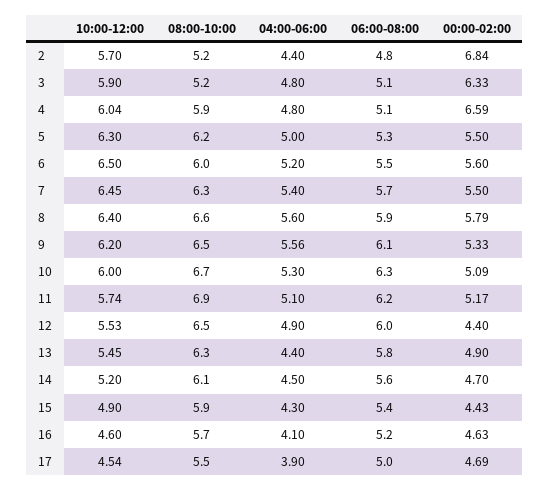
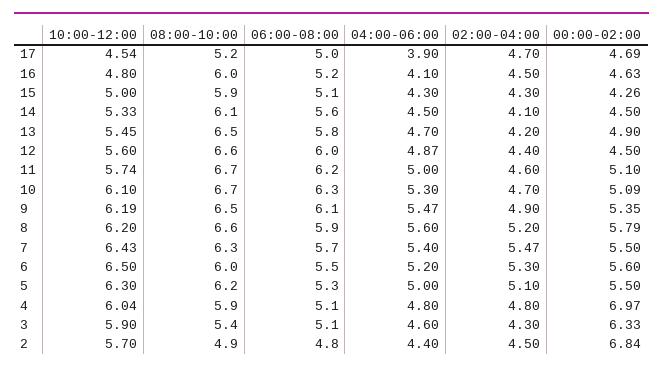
  {
    "10:00-12:00": {
      "2": 5.7,
      "3": 5.9,
      "4": 6.04,
      "5": 6.3,
      "6": 6.5,
-     "7": 6.45,
+     "7": 6.43,
-     "8": 6.4,
+     "8": 6.2,
-     "9": 6.2,
+     "9": 6.19,
-     "10": 6,
+     "10": 6.1,
      "11": 5.74,
-     "12": 5.53,
+     "12": 5.6,
      "13": 5.45,
-     "14": 5.2,
+     "14": 5.33,
-     "15": 4.9,
+     "15": 5,
-     "16": 4.6,
+     "16": 4.8,
      "17": 4.54
    },
    "08:00-10:00": {
-     "2": 5.2,
+     "2": 4.9,
-     "3": 5.2,
+     "3": 5.4,
      "4": 5.9,
      "5": 6.2,
      "6": 6,
      "7": 6.3,
      "8": 6.6,
      "9": 6.5,
      "10": 6.7,
-     "11": 6.9,
+     "11": 6.7,
-     "12": 6.5,
+     "12": 6.6,
-     "13": 6.3,
+     "13": 6.5,
      "14": 6.1,
      "15": 5.9,
-     "16": 5.7,
+     "16": 6,
-     "17": 5.5
+     "17": 5.2
    },
    "04:00-06:00": {
      "2": 4.4,
-     "3": 4.8,
+     "3": 4.6,
      "4": 4.8,
      "5": 5,
      "6": 5.2,
      "7": 5.4,
      "8": 5.6,
-     "9": 5.56,
+     "9": 5.47,
      "10": 5.3,
-     "11": 5.1,
+     "11": 5,
-     "12": 4.9,
+     "12": 4.87,
-     "13": 4.4,
+     "13": 4.7,
      "14": 4.5,
      "15": 4.3,
      "16": 4.1,
      "17": 3.9
    },
    "06:00-08:00": {
      "2": 4.8,
      "3": 5.1,
      "4": 5.1,
      "5": 5.3,
      "6": 5.5,
      "7": 5.7,
      "8": 5.9,
      "9": 6.1,
      "10": 6.3,
      "11": 6.2,
      "12": 6,
      "13": 5.8,
      "14": 5.6,
-     "15": 5.4,
+     "15": 5.1,
      "16": 5.2,
      "17": 5
    },
    "00:00-02:00": {
      "2": 6.84,
      "3": 6.33,
-     "4": 6.59,
+     "4": 6.97,
      "5": 5.5,
      "6": 5.6,
      "7": 5.5,
      "8": 5.79,
-     "9": 5.33,
+     "9": 5.35,
      "10": 5.09,
-     "11": 5.17,
+     "11": 5.1,
-     "12": 4.4,
+     "12": 4.5,
      "13": 4.9,
-     "14": 4.7,
+     "14": 4.5,
-     "15": 4.43,
+     "15": 4.26,
      "16": 4.63,
      "17": 4.69
-   }
+   },
+   "02:00-04:00": {
+     "17": 4.7,
+     "16": 4.5,
+     "15": 4.3,
+     "14": 4.1,
+     "13": 4.2,
+     "12": 4.4,
+     "11": 4.6,
+     "10": 4.7,
+     "9": 4.9,
+     "8": 5.2,
+     "7": 5.47,
+     "6": 5.3,
+     "5": 5.1,
+     "4": 4.8,
+     "3": 4.3,
+     "2": 4.5
+   }
  }

